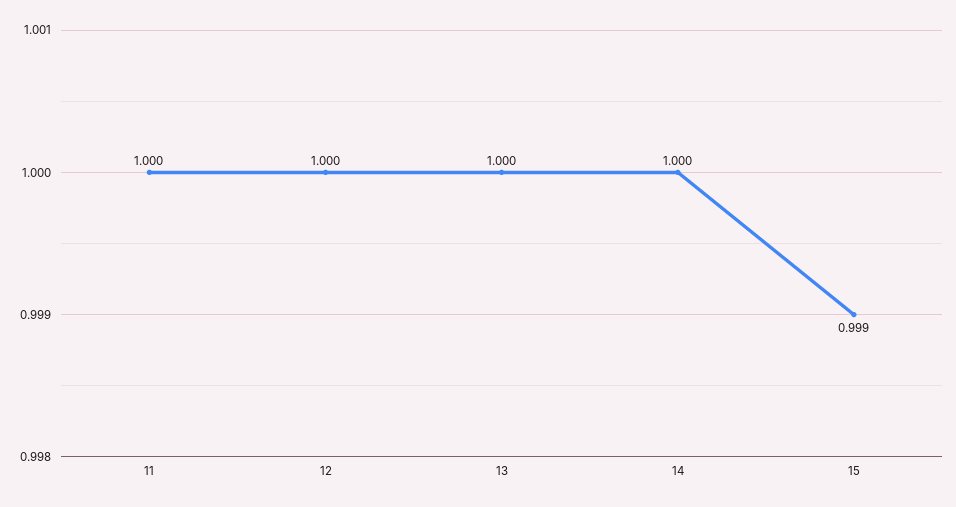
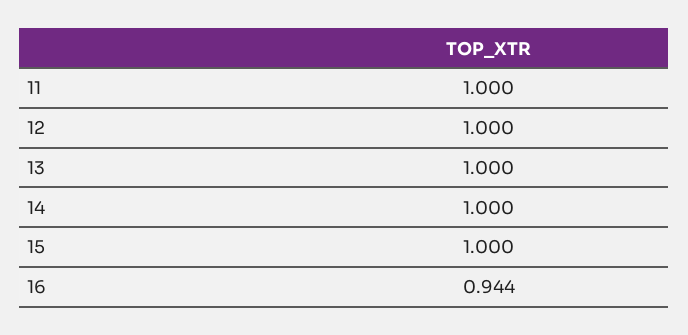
  {
    "11": 1,
    "12": 1,
    "13": 1,
    "14": 1,
-   "15": 0.999
+   "15": 1,
+   "16": 0.944
  }

